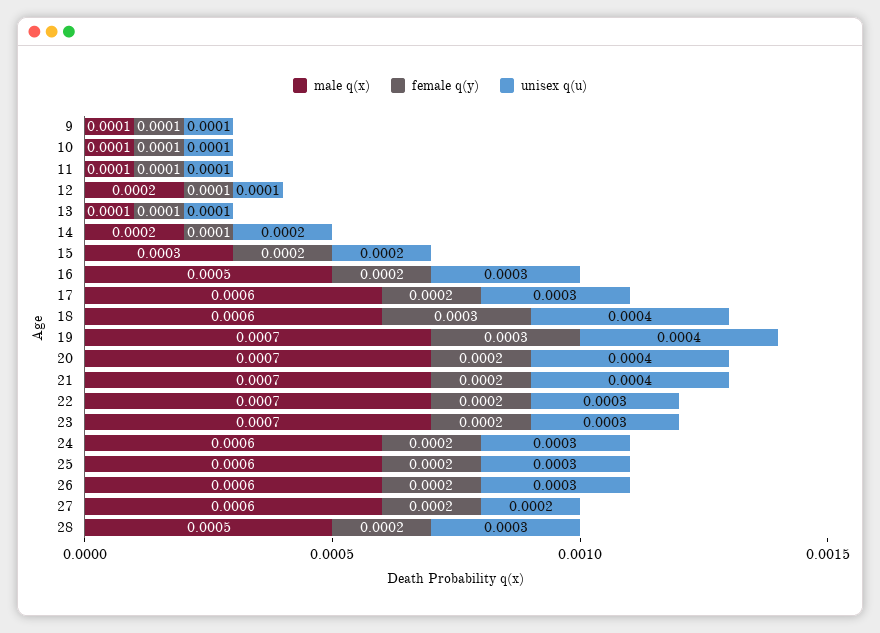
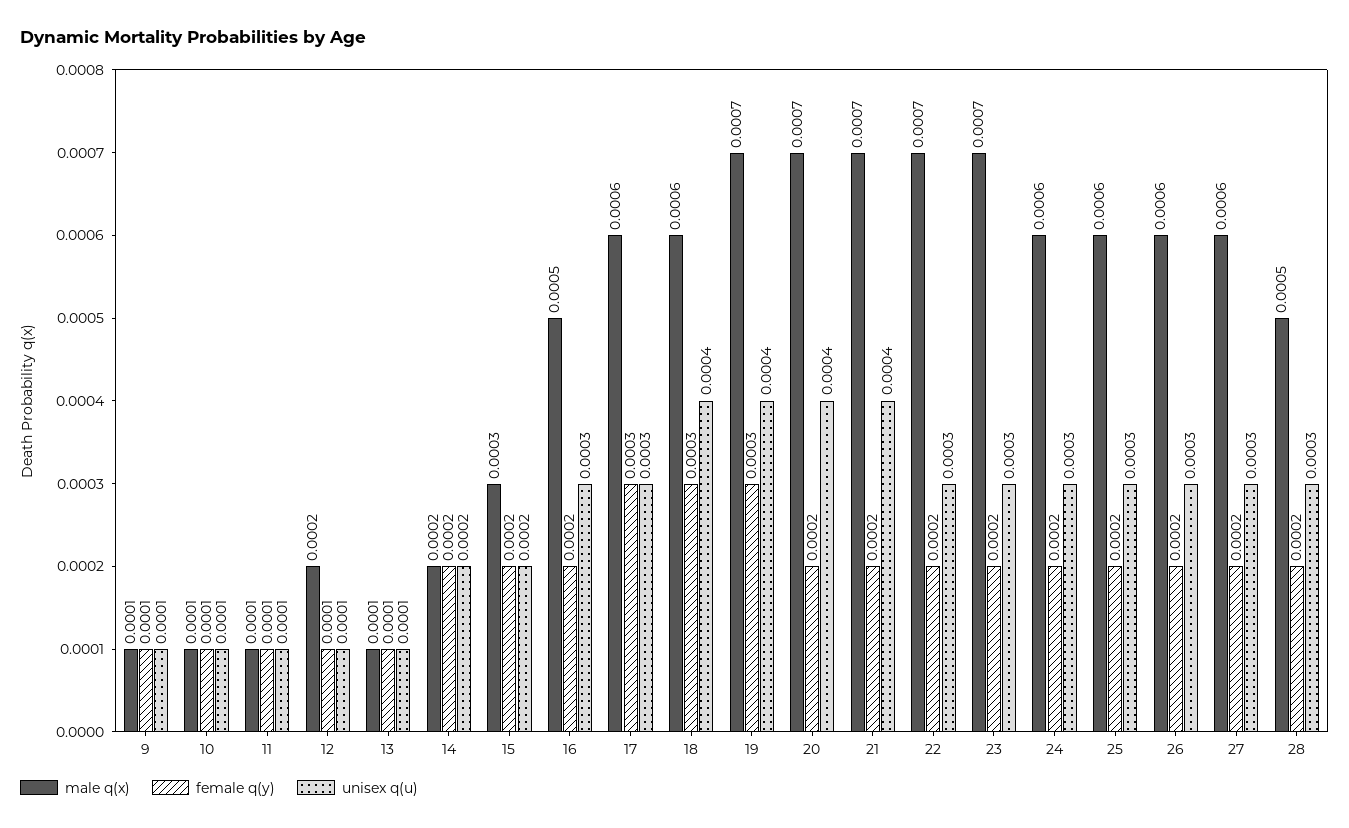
  {
    "male q(x)": {
      "9": 0.0001,
      "10": 0.0001,
      "11": 0.0001,
      "12": 0.0002,
      "13": 0.0001,
      "14": 0.0002,
      "15": 0.0003,
      "16": 0.0005,
      "17": 0.0006,
      "18": 0.0006,
      "19": 0.0007,
      "20": 0.0007,
      "21": 0.0007,
      "22": 0.0007,
      "23": 0.0007,
      "24": 0.0006,
      "25": 0.0006,
      "26": 0.0006,
      "27": 0.0006,
      "28": 0.0005
    },
    "female q(y)": {
      "9": 0.0001,
      "10": 0.0001,
      "11": 0.0001,
      "12": 0.0001,
      "13": 0.0001,
-     "14": 0.0001,
+     "14": 0.0002,
      "15": 0.0002,
      "16": 0.0002,
-     "17": 0.0002,
+     "17": 0.0003,
      "18": 0.0003,
      "19": 0.0003,
      "20": 0.0002,
      "21": 0.0002,
      "22": 0.0002,
      "23": 0.0002,
      "24": 0.0002,
      "25": 0.0002,
      "26": 0.0002,
      "27": 0.0002,
      "28": 0.0002
    },
    "unisex q(u)": {
      "9": 0.0001,
      "10": 0.0001,
      "11": 0.0001,
      "12": 0.0001,
      "13": 0.0001,
      "14": 0.0002,
      "15": 0.0002,
      "16": 0.0003,
      "17": 0.0003,
      "18": 0.0004,
      "19": 0.0004,
      "20": 0.0004,
      "21": 0.0004,
      "22": 0.0003,
      "23": 0.0003,
      "24": 0.0003,
      "25": 0.0003,
      "26": 0.0003,
-     "27": 0.0002,
+     "27": 0.0003,
      "28": 0.0003
    }
  }

